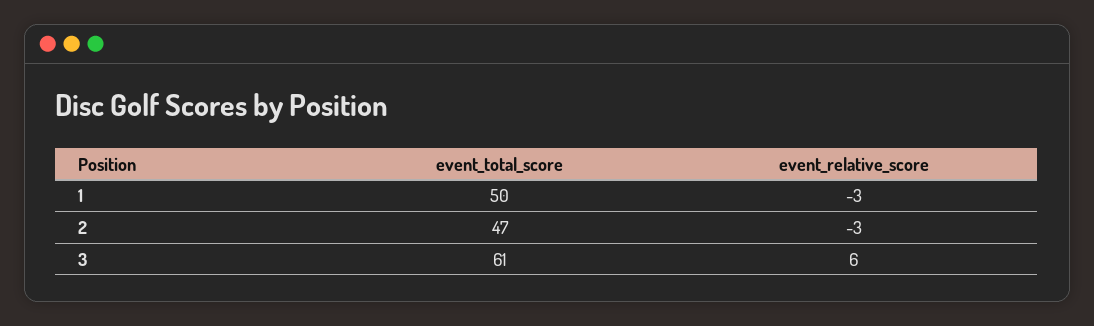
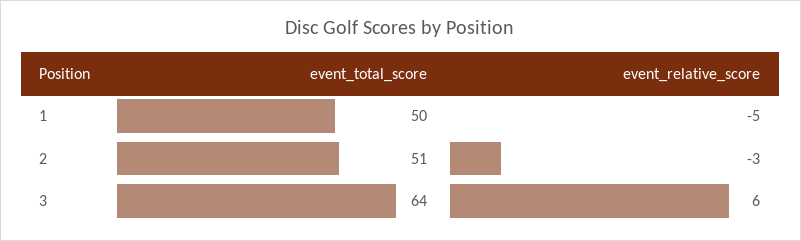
  {
    "event_total_score": {
      "1": 50,
-     "2": 47,
+     "2": 51,
-     "3": 61
+     "3": 64
    },
    "event_relative_score": {
-     "1": -3,
+     "1": -5,
      "2": -3,
      "3": 6
    }
  }

